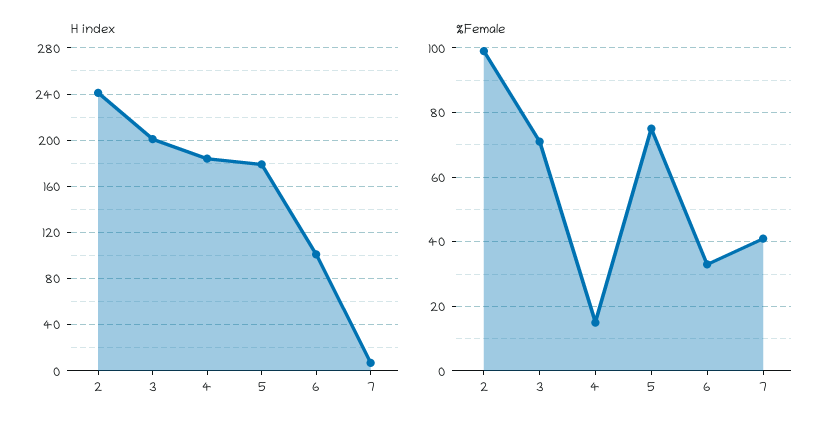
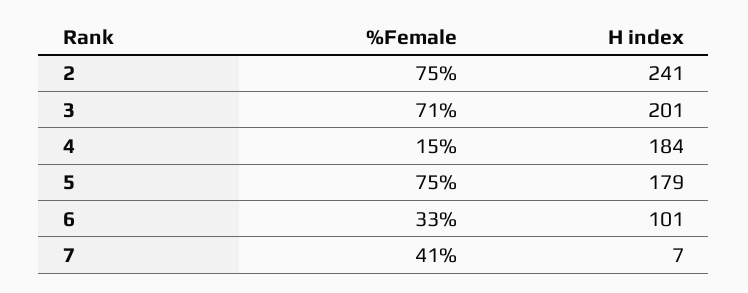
  {
    "H index": {
      "2": 241,
      "3": 201,
      "4": 184,
      "5": 179,
      "6": 101,
      "7": 7
    },
    "%Female": {
-     "2": 100,
+     "2": 75,
      "3": 71,
      "4": 15,
      "5": 75,
      "6": 33,
      "7": 41
    }
  }

